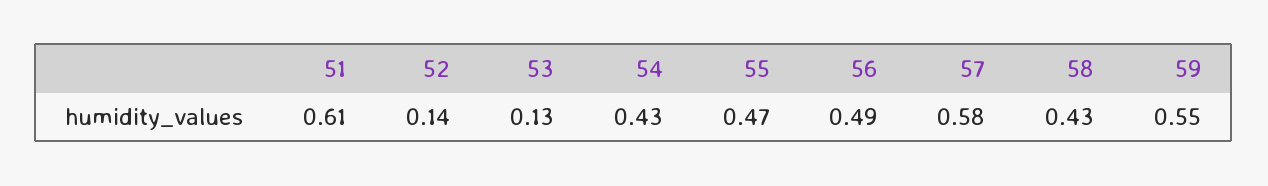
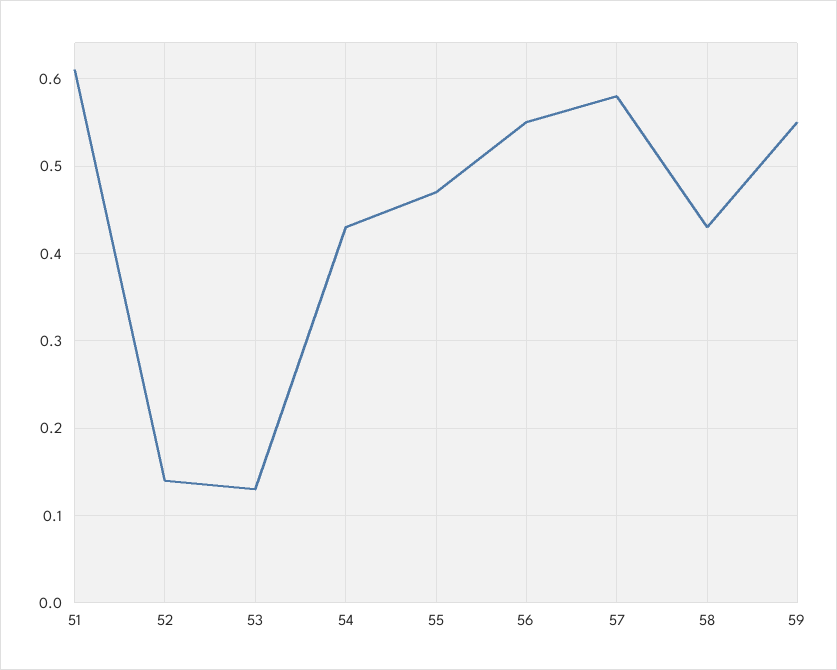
  {
    "51": 0.61,
    "52": 0.14,
    "53": 0.13,
    "54": 0.43,
    "55": 0.47,
-   "56": 0.49,
+   "56": 0.55,
    "57": 0.58,
    "58": 0.43,
    "59": 0.55
  }

